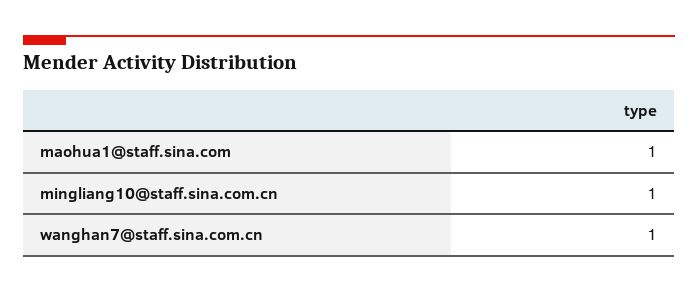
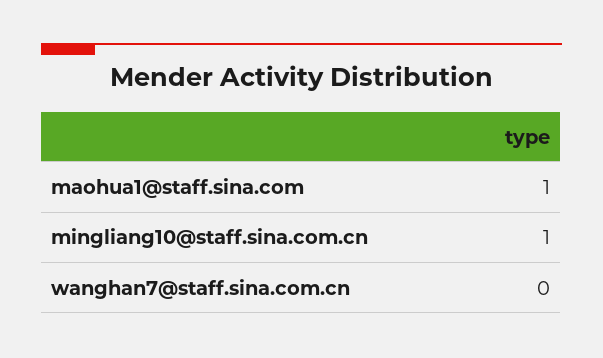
  {
    "maohua1@staff.sina.com": 1,
    "mingliang10@staff.sina.com.cn": 1,
-   "wanghan7@staff.sina.com.cn": 1
+   "wanghan7@staff.sina.com.cn": 0
  }

